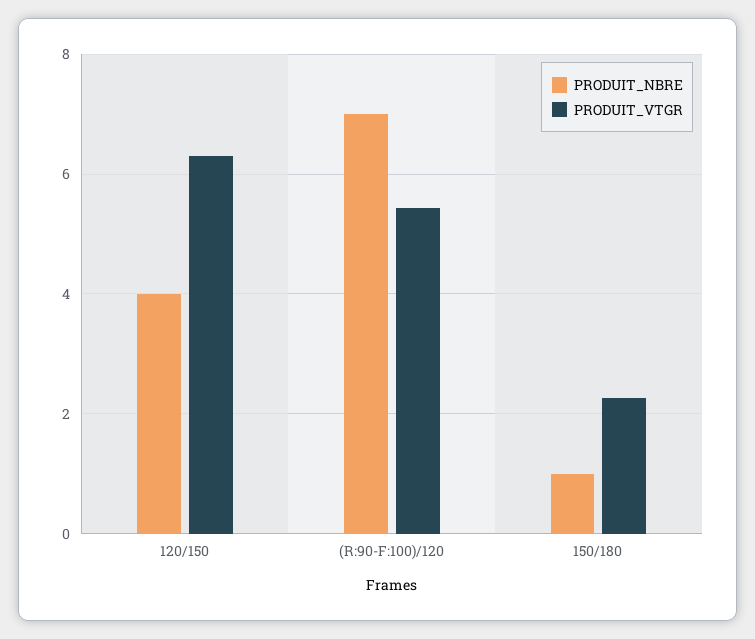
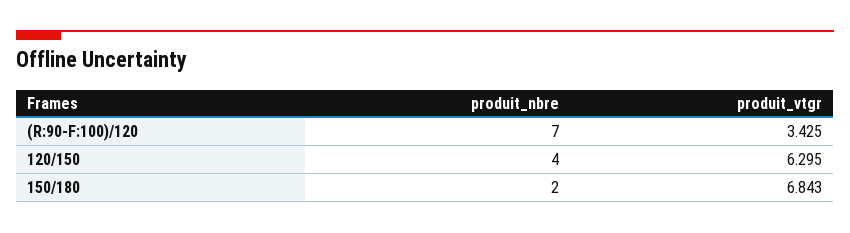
  {
    "PRODUIT_NBRE": {
      "120/150": 4,
      "(R:90-F:100)/120": 7,
-     "150/180": 1
+     "150/180": 2
    },
    "PRODUIT_VTGR": {
      "120/150": 6.295,
-     "(R:90-F:100)/120": 5.4,
+     "(R:90-F:100)/120": 3.425,
-     "150/180": 2.2
+     "150/180": 6.843
    }
  }

